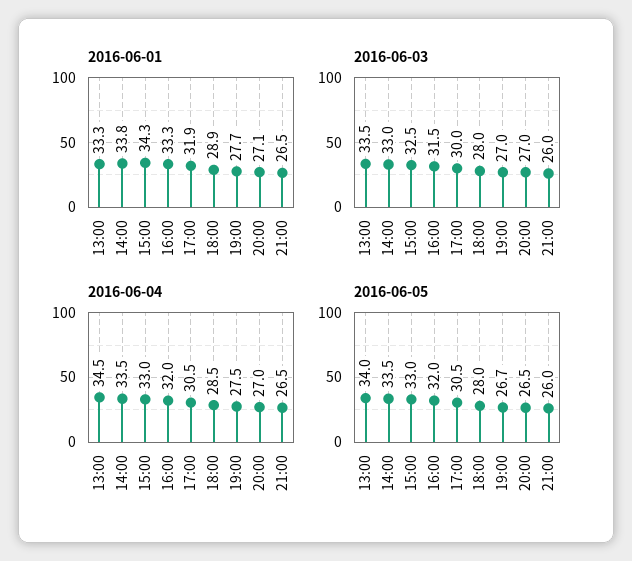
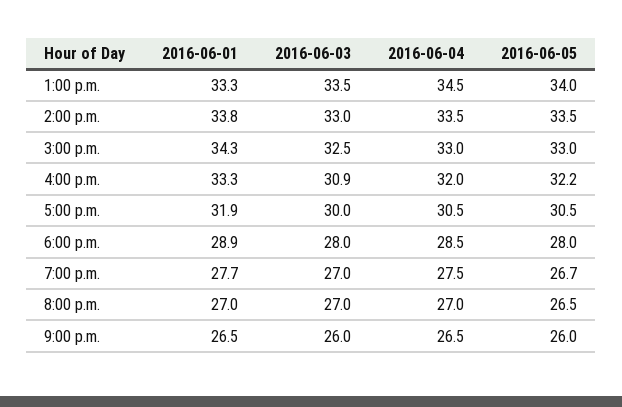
  {
    "2016-06-01": {
      "13:00": 33.3,
      "14:00": 33.8,
      "15:00": 34.3,
      "16:00": 33.3,
      "17:00": 31.9,
      "18:00": 28.9,
      "19:00": 27.7,
-     "20:00": 27.1,
+     "20:00": 27,
      "21:00": 26.5
    },
    "2016-06-03": {
      "13:00": 33.5,
      "14:00": 33,
      "15:00": 32.5,
-     "16:00": 31.5,
+     "16:00": 30.9,
      "17:00": 30,
      "18:00": 28,
      "19:00": 27,
      "20:00": 27,
      "21:00": 26
    },
    "2016-06-04": {
      "13:00": 34.5,
      "14:00": 33.5,
      "15:00": 33,
      "16:00": 32,
      "17:00": 30.5,
      "18:00": 28.5,
      "19:00": 27.5,
      "20:00": 27,
      "21:00": 26.5
    },
    "2016-06-05": {
      "13:00": 34,
      "14:00": 33.5,
      "15:00": 33,
-     "16:00": 32,
+     "16:00": 32.2,
      "17:00": 30.5,
      "18:00": 28,
      "19:00": 26.7,
      "20:00": 26.5,
      "21:00": 26
    }
  }

